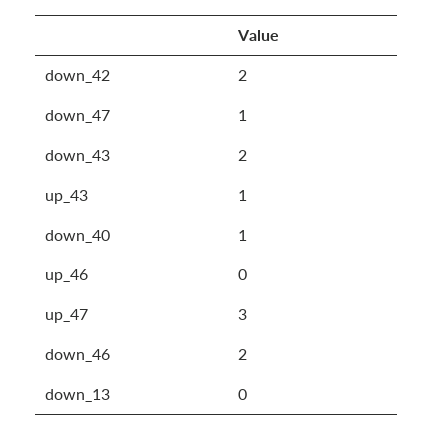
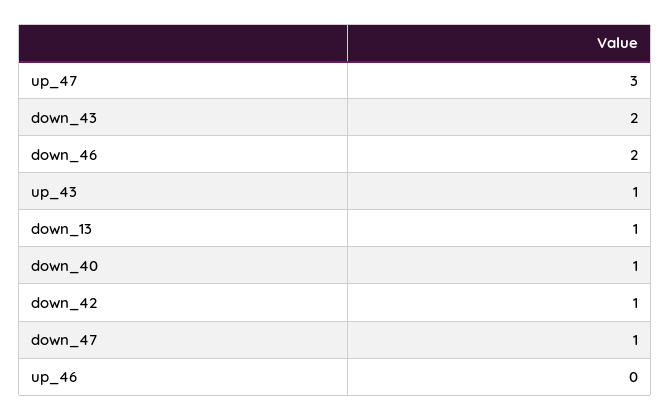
  {
-   "down_42": 2,
+   "down_42": 1,
    "down_47": 1,
    "down_43": 2,
    "up_43": 1,
    "down_40": 1,
    "up_46": 0,
    "up_47": 3,
    "down_46": 2,
-   "down_13": 0
+   "down_13": 1
  }

